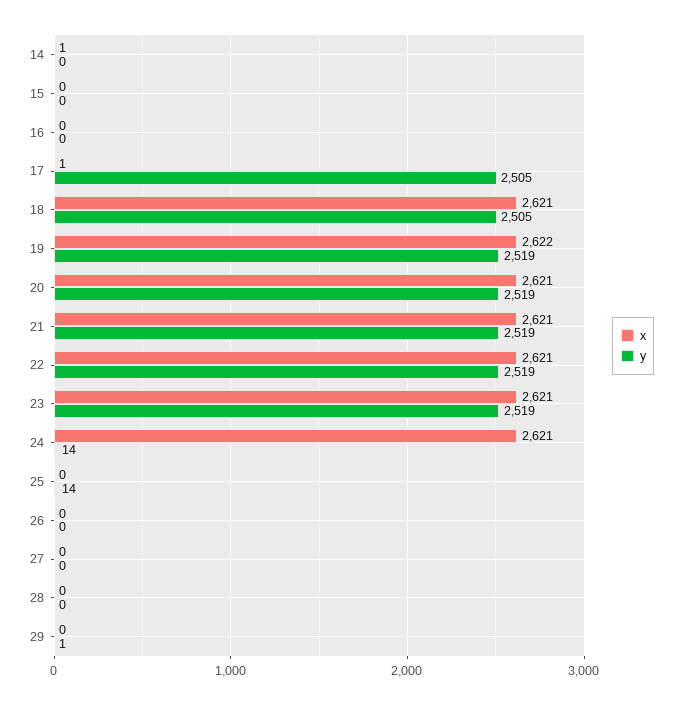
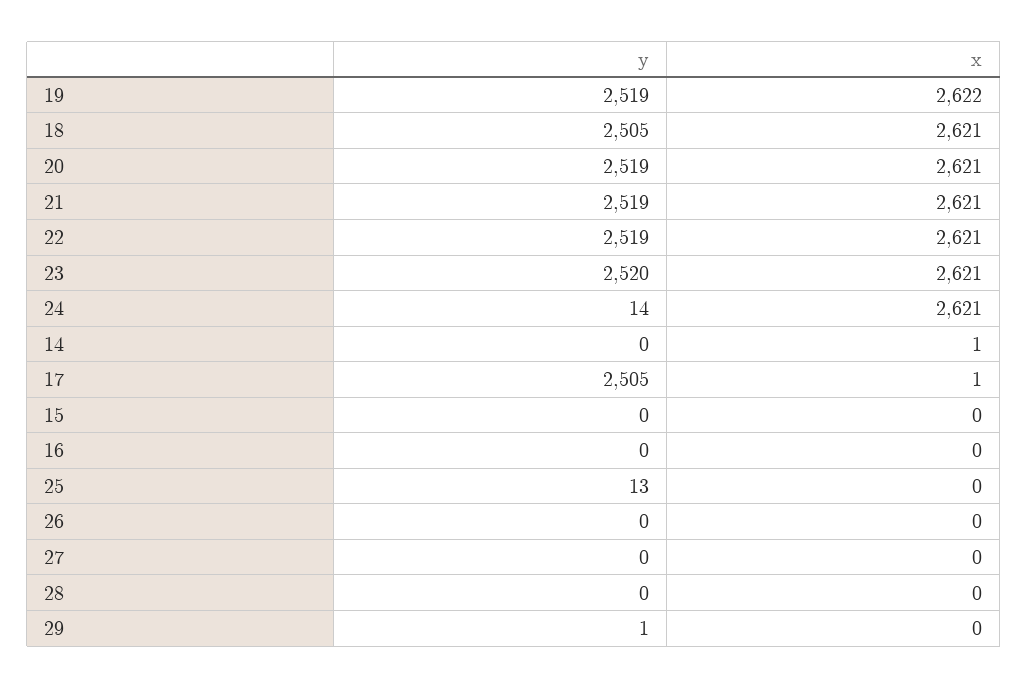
  {
    "x": {
      "14": 1,
      "15": 0,
      "16": 0,
      "17": 1,
      "18": 2621,
      "19": 2622,
      "20": 2621,
      "21": 2621,
      "22": 2621,
      "23": 2621,
      "24": 2621,
      "25": 0,
      "26": 0,
      "27": 0,
      "28": 0,
      "29": 0
    },
    "y": {
      "14": 0,
      "15": 0,
      "16": 0,
      "17": 2505,
      "18": 2505,
      "19": 2519,
      "20": 2519,
      "21": 2519,
      "22": 2519,
-     "23": 2519,
+     "23": 2520,
      "24": 14,
-     "25": 14,
+     "25": 13,
      "26": 0,
      "27": 0,
      "28": 0,
      "29": 1
    }
  }

